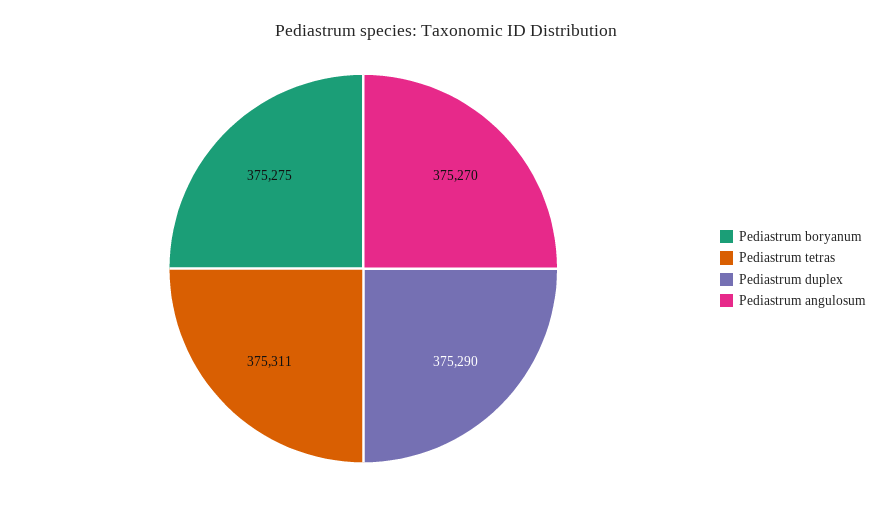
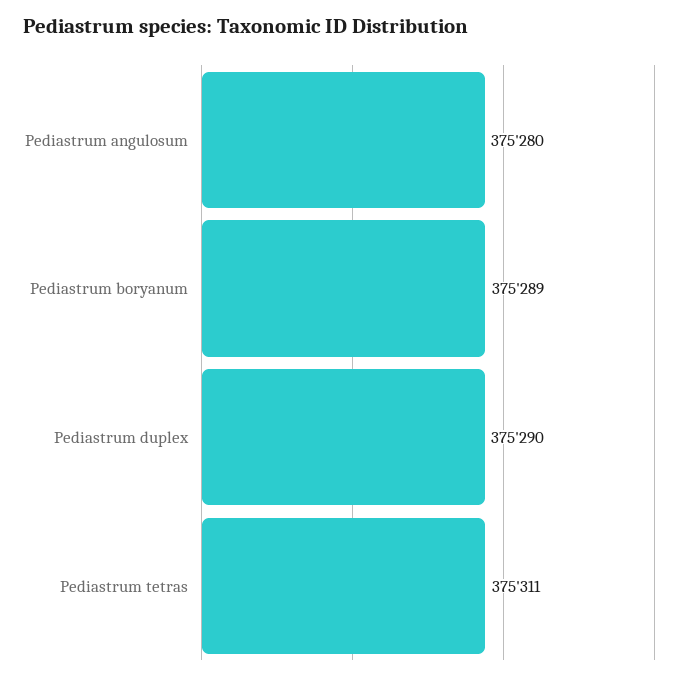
  {
-   "Pediastrum boryanum": 375275,
+   "Pediastrum boryanum": 375289,
    "Pediastrum tetras": 375311,
    "Pediastrum duplex": 375290,
-   "Pediastrum angulosum": 375270
+   "Pediastrum angulosum": 375280
  }

